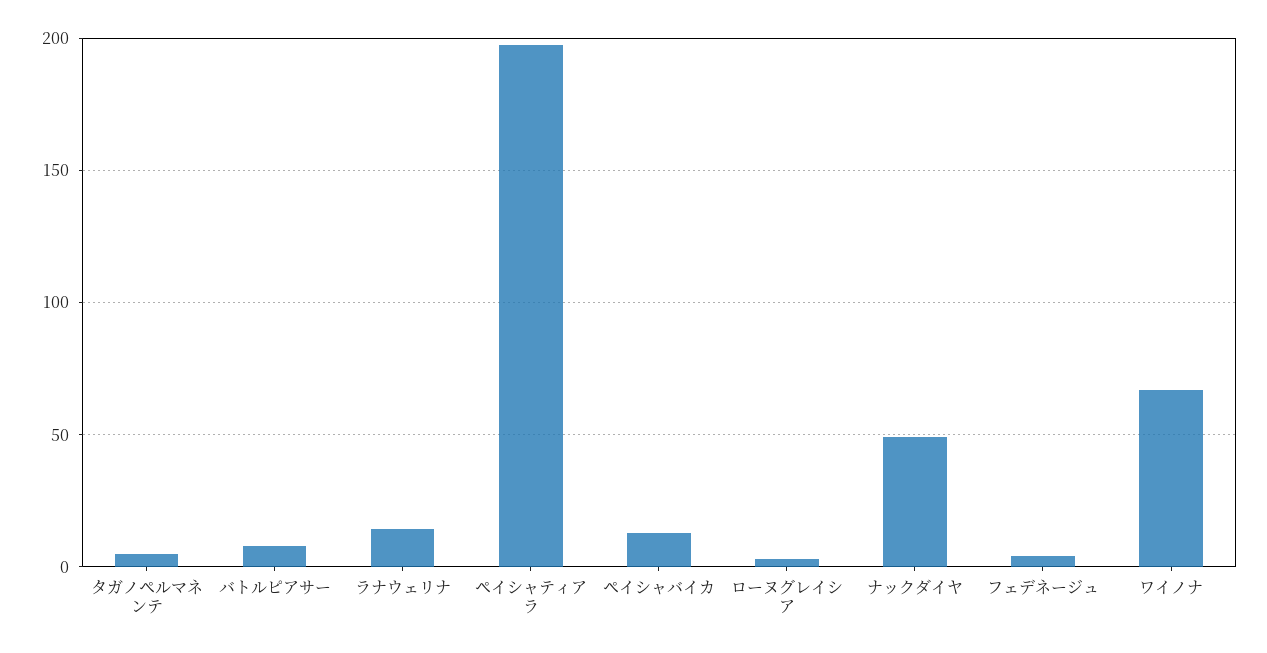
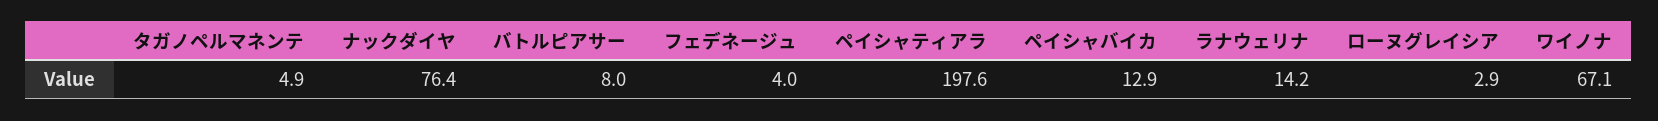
  {
    "タガノペルマネンテ": 4.9,
    "バトルピアサー": 8,
    "ラナウェリナ": 14.2,
    "ペイシャティアラ": 197.6,
    "ペイシャバイカ": 12.9,
    "ローヌグレイシア": 2.9,
-   "ナックダイヤ": 50,
+   "ナックダイヤ": 76.4,
    "フェデネージュ": 4,
    "ワイノナ": 67.1
  }

